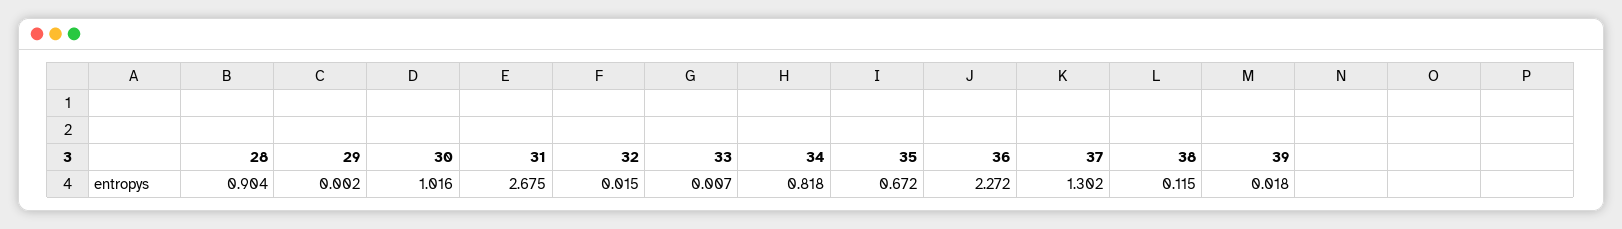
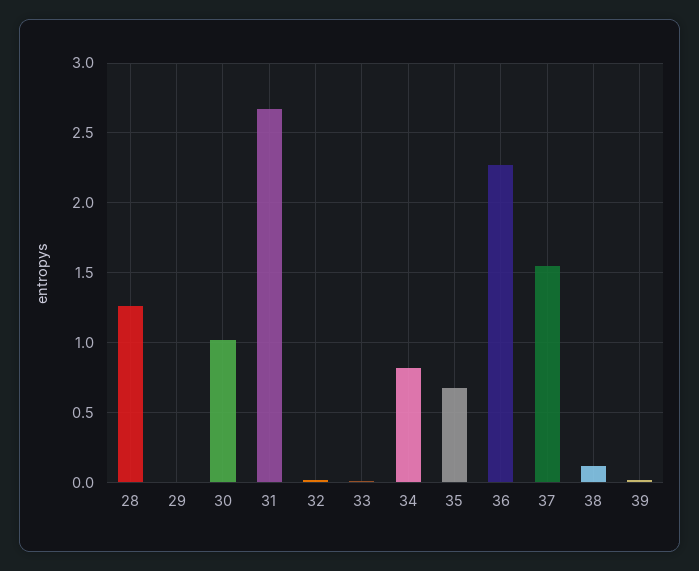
  {
-   "28": 0.904,
+   "28": 1.25,
    "29": 0.002,
    "30": 1.016,
    "31": 2.675,
    "32": 0.015,
    "33": 0.007,
    "34": 0.818,
    "35": 0.672,
    "36": 2.272,
-   "37": 1.302,
+   "37": 1.55,
    "38": 0.115,
    "39": 0.018
  }

